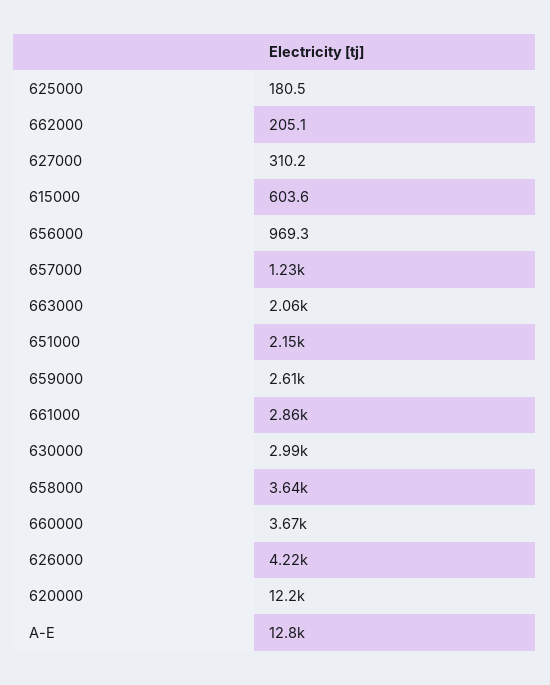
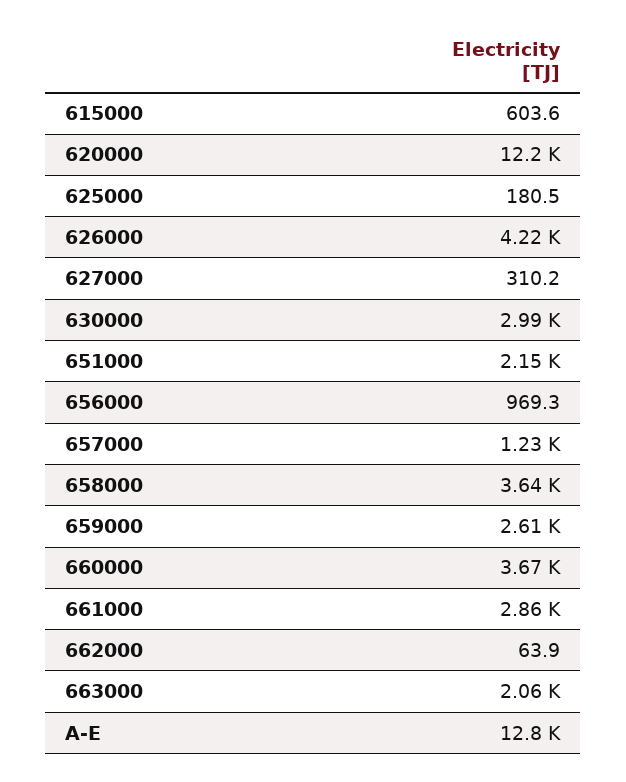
  {
    "625000": 180.5,
-   "662000": 205.1,
+   "662000": 63.9,
    "627000": 310.2,
    "615000": 603.6,
    "656000": 969.3,
    "657000": 1230,
    "663000": 2060,
    "651000": 2150,
    "659000": 2610,
    "661000": 2860,
    "630000": 2990,
    "658000": 3640,
    "660000": 3670,
    "626000": 4220,
    "620000": 12200,
    "A-E": 12800
  }

